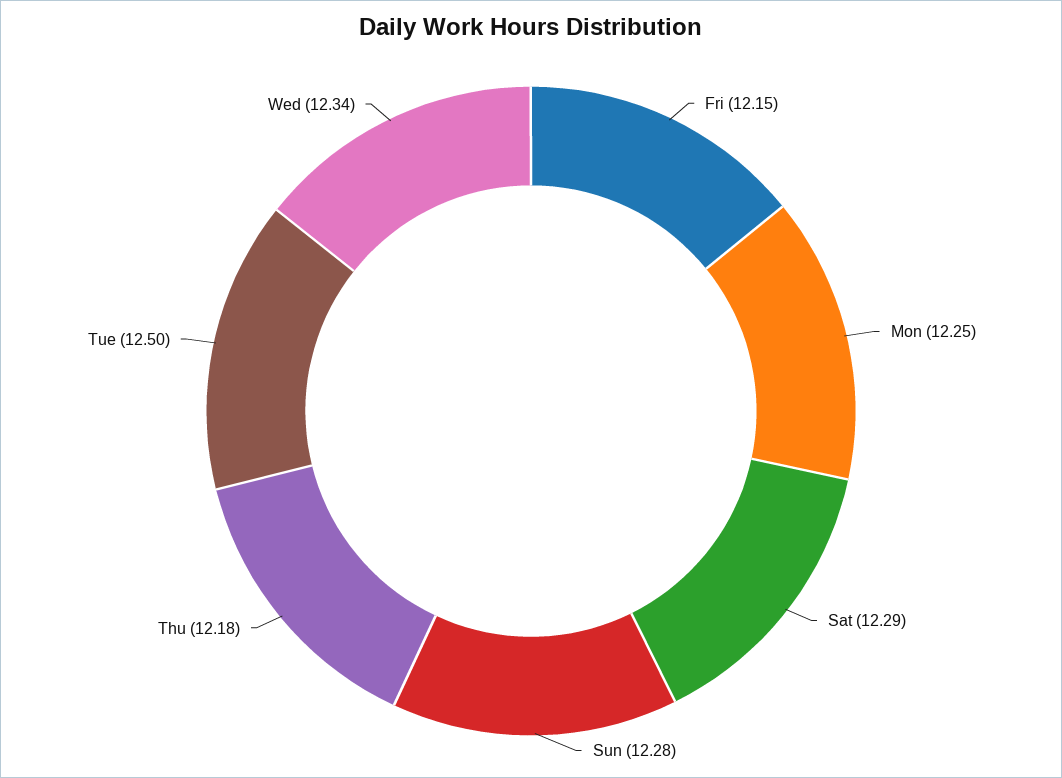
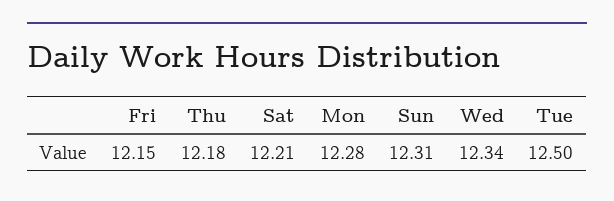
  {
    "Fri": 12.15,
-   "Mon": 12.25,
+   "Mon": 12.28,
-   "Sat": 12.29,
+   "Sat": 12.21,
-   "Sun": 12.28,
+   "Sun": 12.31,
    "Thu": 12.18,
    "Tue": 12.5,
    "Wed": 12.34
  }

